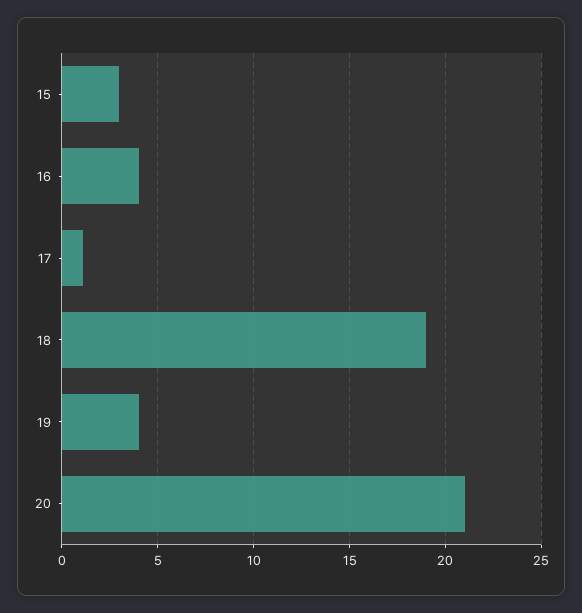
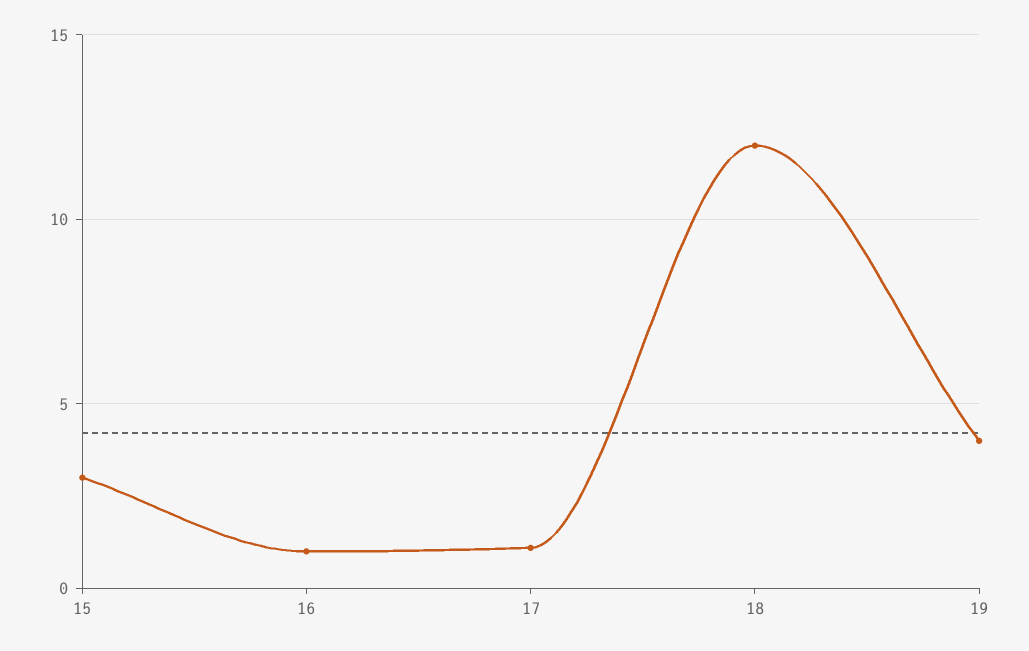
  {
    "15": 3,
-   "16": 4,
+   "16": 1,
    "17": 1,
-   "18": 19,
+   "18": 12,
-   "19": 4,
+   "19": 4
-   "20": 21
  }

